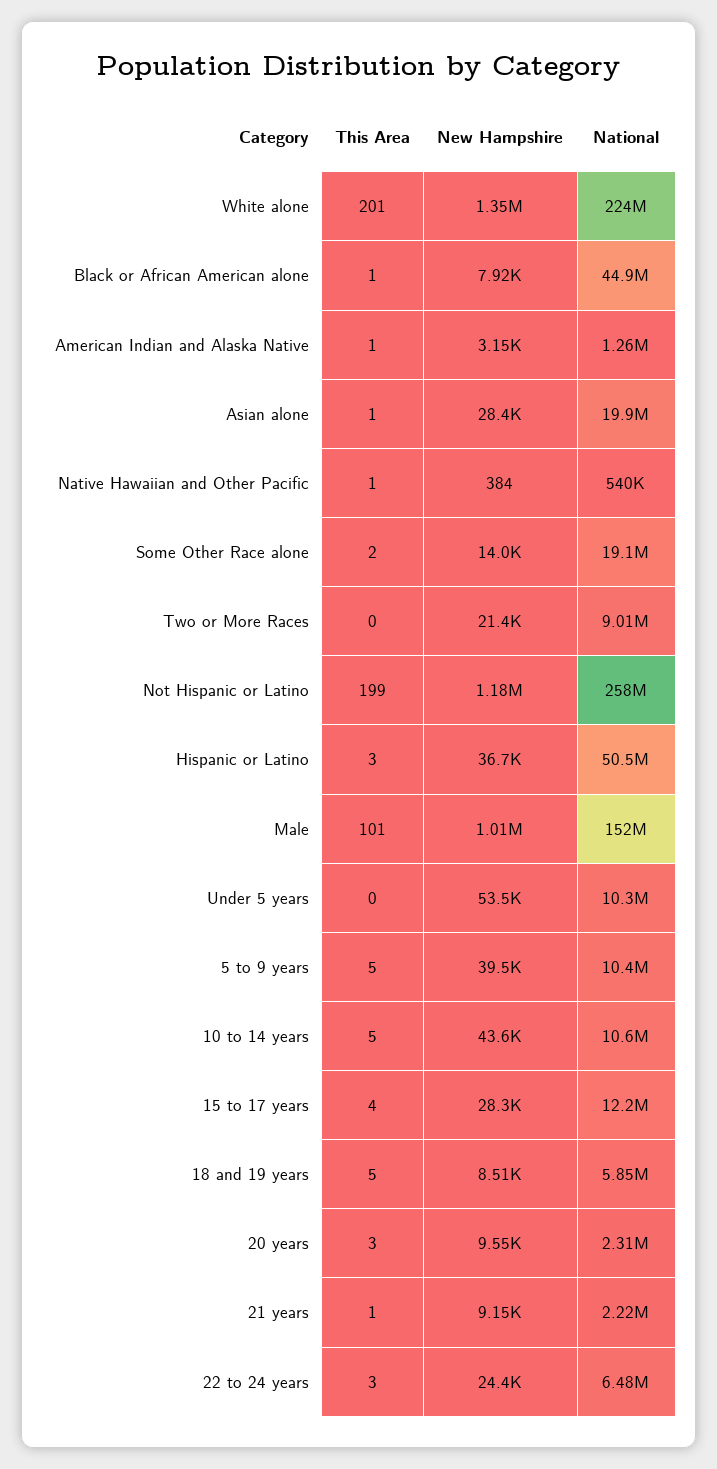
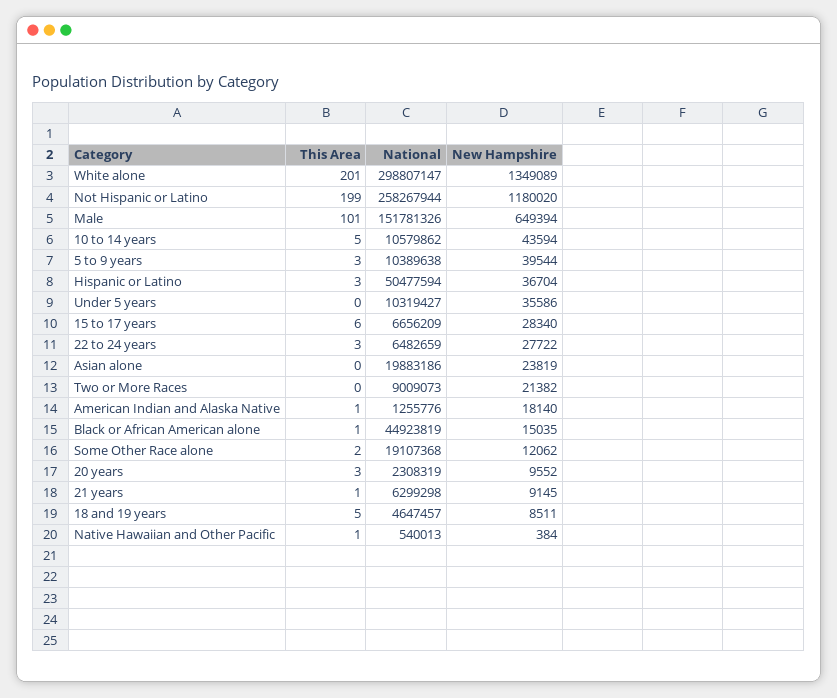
  {
    "This Area": {
      "White alone": 201,
      "Black or African American alone": 1,
      "American Indian and Alaska Native": 1,
-     "Asian alone": 1,
+     "Asian alone": 0,
      "Native Hawaiian and Other Pacific": 1,
      "Some Other Race alone": 2,
      "Two or More Races": 0,
      "Not Hispanic or Latino": 199,
      "Hispanic or Latino": 3,
      "Male": 101,
      "Under 5 years": 0,
-     "5 to 9 years": 5,
+     "5 to 9 years": 3,
      "10 to 14 years": 5,
-     "15 to 17 years": 4,
+     "15 to 17 years": 6,
      "18 and 19 years": 5,
      "20 years": 3,
      "21 years": 1,
      "22 to 24 years": 3
    },
    "New Hampshire": {
      "White alone": 1349089,
-     "Black or African American alone": 7920,
+     "Black or African American alone": 15035,
-     "American Indian and Alaska Native": 3150,
+     "American Indian and Alaska Native": 18140,
-     "Asian alone": 28400,
+     "Asian alone": 23819,
      "Native Hawaiian and Other Pacific": 384,
-     "Some Other Race alone": 14000,
+     "Some Other Race alone": 12062,
      "Two or More Races": 21382,
      "Not Hispanic or Latino": 1180020,
      "Hispanic or Latino": 36704,
-     "Male": 1010000,
+     "Male": 649394,
-     "Under 5 years": 53500,
+     "Under 5 years": 35586,
      "5 to 9 years": 39544,
      "10 to 14 years": 43594,
      "15 to 17 years": 28340,
      "18 and 19 years": 8511,
      "20 years": 9552,
      "21 years": 9145,
-     "22 to 24 years": 24400
+     "22 to 24 years": 27722
    },
    "National": {
-     "White alone": 224000000,
+     "White alone": 298807147,
      "Black or African American alone": 44923819,
      "American Indian and Alaska Native": 1255776,
      "Asian alone": 19883186,
      "Native Hawaiian and Other Pacific": 540013,
      "Some Other Race alone": 19107368,
      "Two or More Races": 9009073,
      "Not Hispanic or Latino": 258267944,
      "Hispanic or Latino": 50477594,
      "Male": 151781326,
      "Under 5 years": 10319427,
      "5 to 9 years": 10389638,
      "10 to 14 years": 10579862,
-     "15 to 17 years": 12200000,
+     "15 to 17 years": 6656209,
-     "18 and 19 years": 5850000,
+     "18 and 19 years": 4647457,
      "20 years": 2308319,
-     "21 years": 2220000,
+     "21 years": 6299298,
      "22 to 24 years": 6482659
    }
  }

